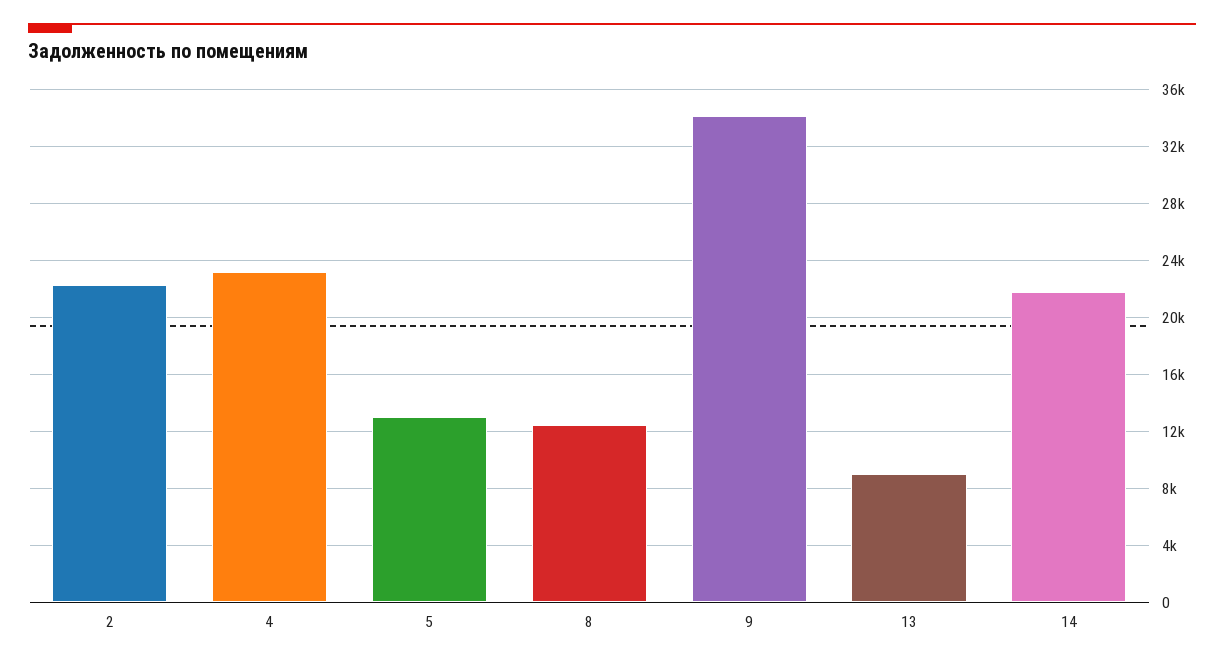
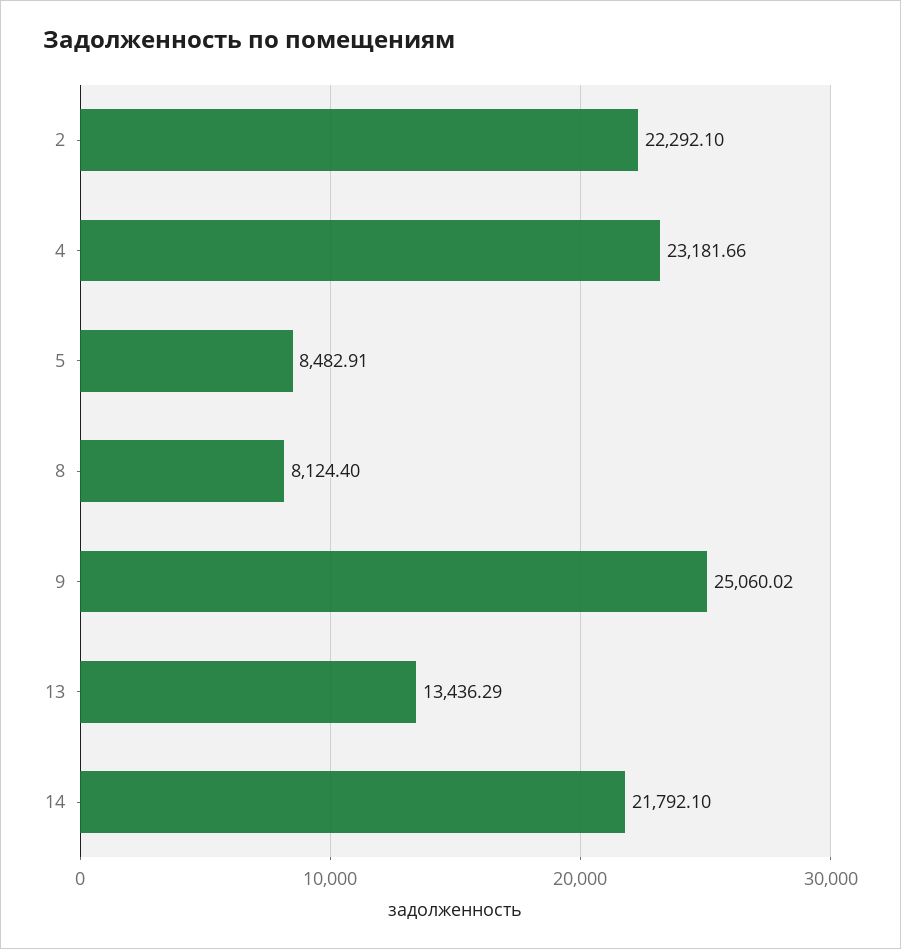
  {
    "2": 22292.1,
    "4": 23181.66,
-   "5": 13000,
+   "5": 8482.91,
-   "8": 12500,
+   "8": 8124.4,
-   "9": 34000,
+   "9": 25060.02,
-   "13": 9000,
+   "13": 13436.29,
    "14": 21792.1
  }

